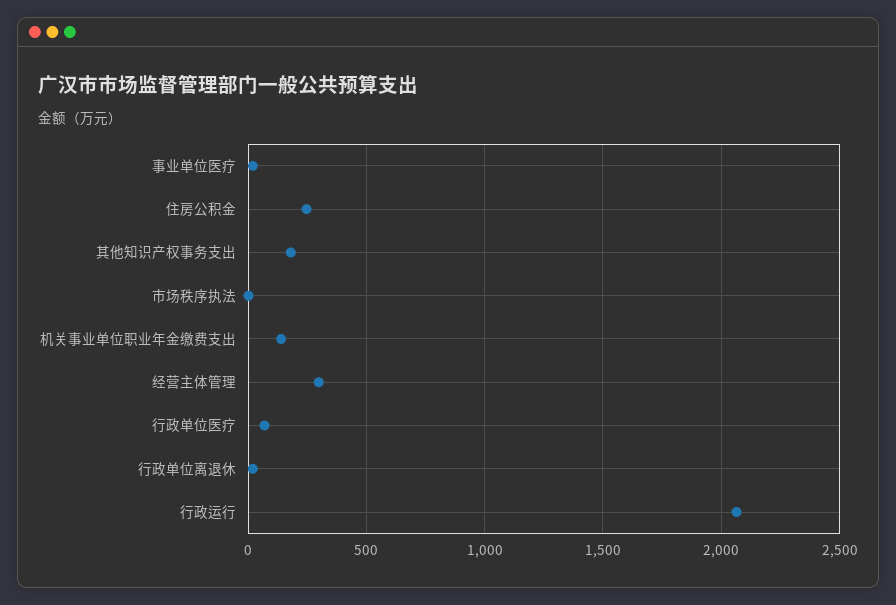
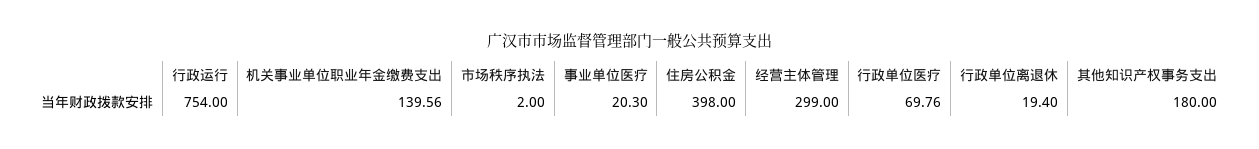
  {
    "事业单位医疗": 20.3,
-   "住房公积金": 250,
+   "住房公积金": 398,
    "其他知识产权事务支出": 180,
    "市场秩序执法": 2,
    "机关事业单位职业年金缴费支出": 139.56,
    "经营主体管理": 299,
    "行政单位医疗": 69.76,
    "行政单位离退休": 19.4,
-   "行政运行": 2050
+   "行政运行": 754
  }

